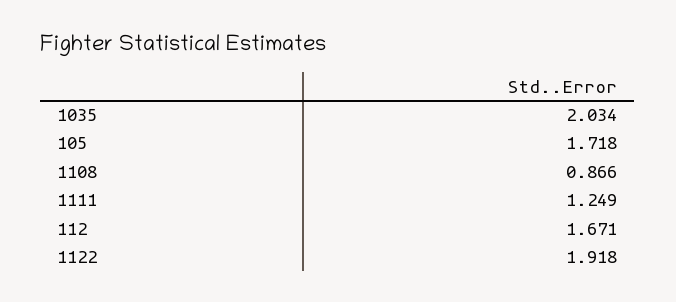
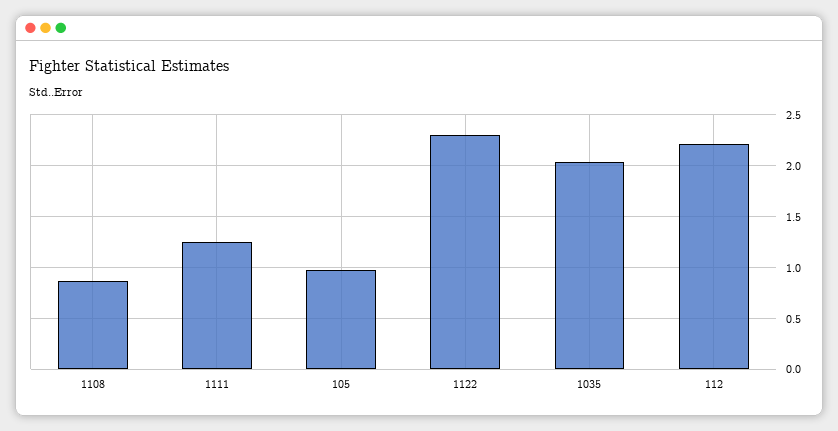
  {
    "1035": 2.034,
-   "105": 1.718,
+   "105": 1,
    "1108": 0.866,
    "1111": 1.249,
-   "112": 1.671,
+   "112": 2.2,
-   "1122": 1.918
+   "1122": 2.3
  }

